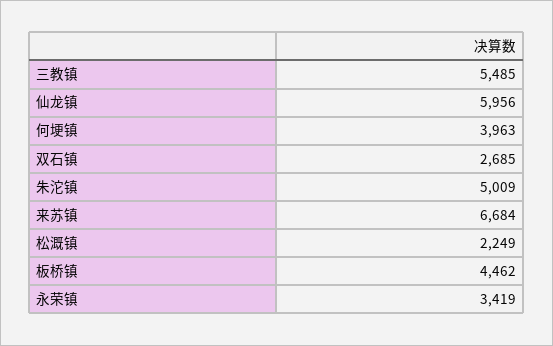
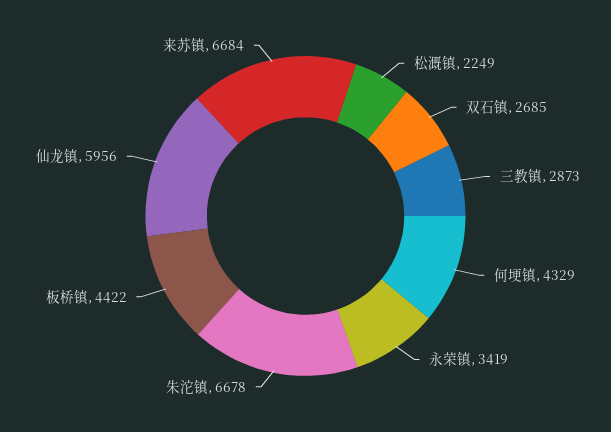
  {
-   "三教镇": 5485,
+   "三教镇": 2873,
    "仙龙镇": 5956,
-   "何埂镇": 3963,
+   "何埂镇": 4329,
    "双石镇": 2685,
-   "朱沱镇": 5009,
+   "朱沱镇": 6678,
    "来苏镇": 6684,
    "松溉镇": 2249,
-   "板桥镇": 4462,
+   "板桥镇": 4422,
    "永荣镇": 3419
  }

